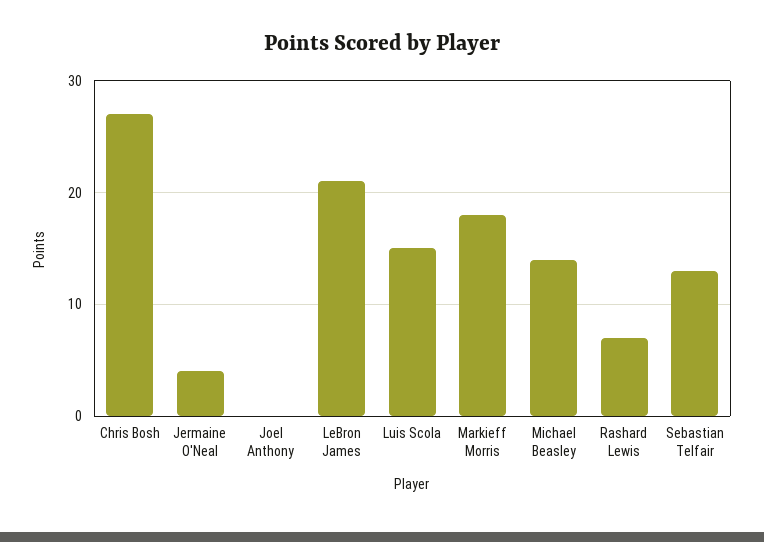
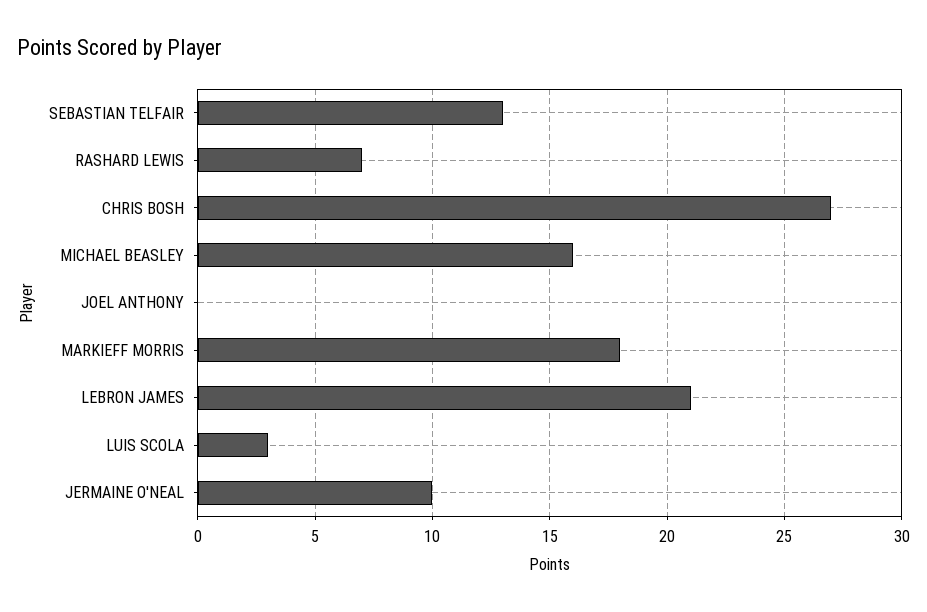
  {
    "Chris Bosh": 27,
-   "Jermaine O'Neal": 4,
+   "Jermaine O'Neal": 10,
    "Joel Anthony": 0,
    "LeBron James": 21,
-   "Luis Scola": 15,
+   "Luis Scola": 3,
    "Markieff Morris": 18,
-   "Michael Beasley": 14,
+   "Michael Beasley": 16,
    "Rashard Lewis": 7,
    "Sebastian Telfair": 13
  }

